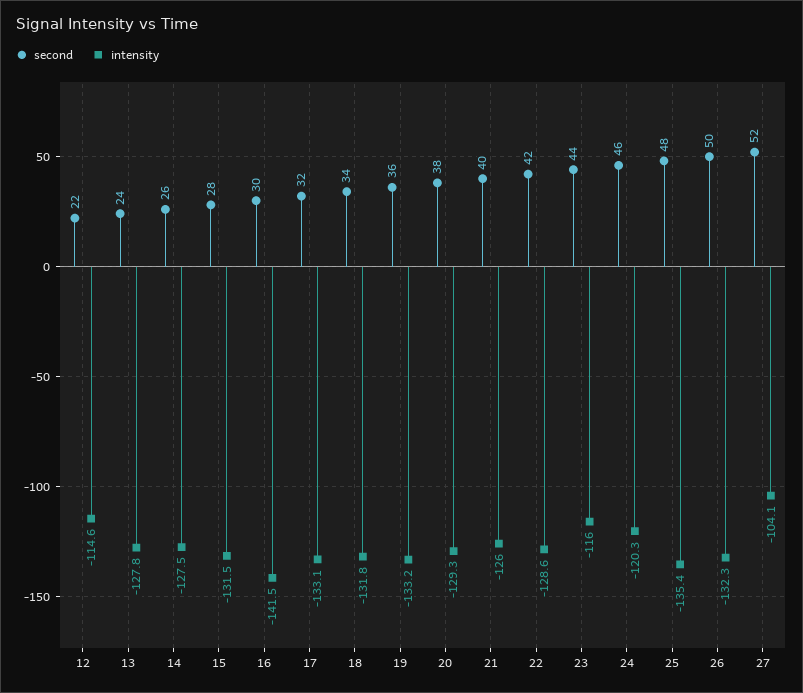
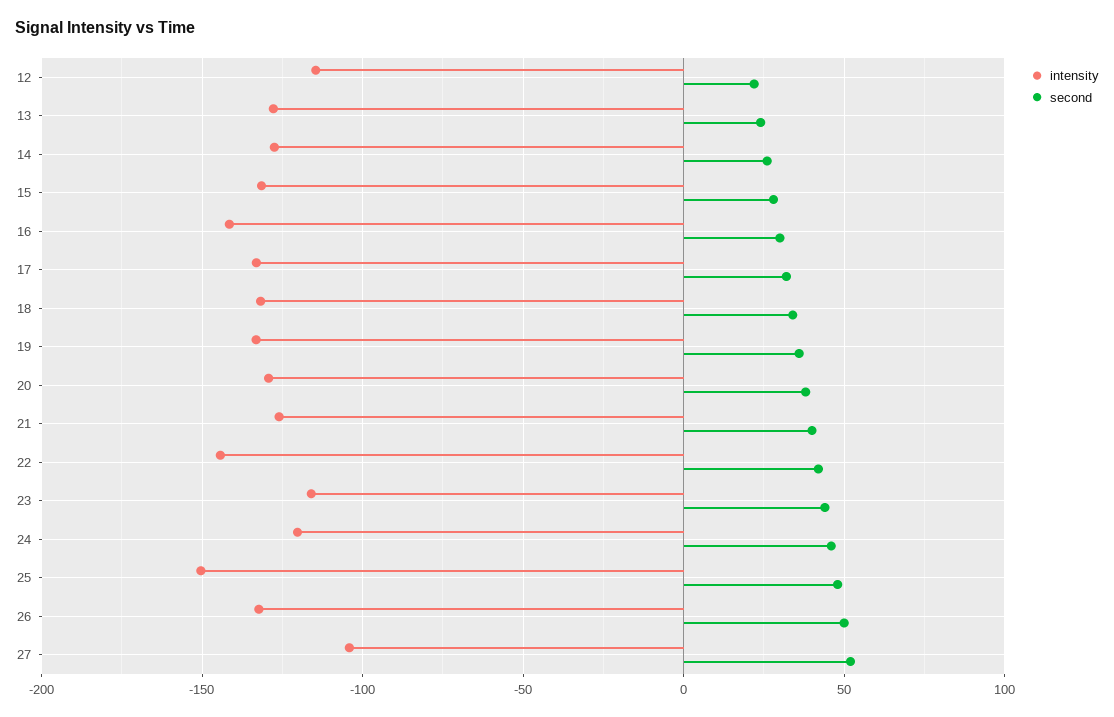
  {
    "second": {
      "12": 22,
      "13": 24,
      "14": 26,
      "15": 28,
      "16": 30,
      "17": 32,
      "18": 34,
      "19": 36,
      "20": 38,
      "21": 40,
      "22": 42,
      "23": 44,
      "24": 46,
      "25": 48,
      "26": 50,
      "27": 52
    },
    "intensity": {
      "12": -114.6,
      "13": -127.8,
      "14": -127.5,
      "15": -131.5,
      "16": -141.5,
      "17": -133.1,
      "18": -131.8,
      "19": -133.2,
      "20": -129.3,
      "21": -126,
-     "22": -128.6,
+     "22": -145,
      "23": -116,
      "24": -120.3,
-     "25": -135.4,
+     "25": -150,
      "26": -132.3,
      "27": -104.1
    }
  }

